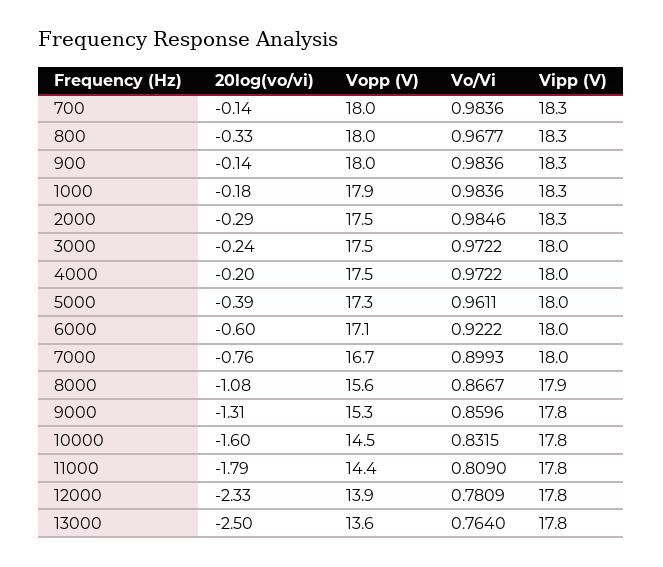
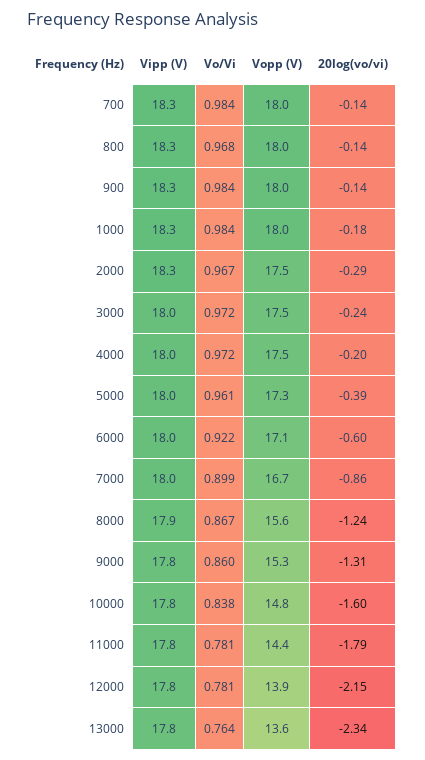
  {
    "20log(vo/vi)": {
      "700": -0.14,
-     "800": -0.33,
+     "800": -0.14,
      "900": -0.14,
      "1000": -0.18,
      "2000": -0.29,
      "3000": -0.24,
      "4000": -0.2,
      "5000": -0.39,
      "6000": -0.6,
-     "7000": -0.76,
+     "7000": -0.86,
-     "8000": -1.08,
+     "8000": -1.24,
      "9000": -1.31,
      "10000": -1.6,
      "11000": -1.79,
-     "12000": -2.33,
+     "12000": -2.15,
-     "13000": -2.5
+     "13000": -2.34
    },
    "Vopp (V)": {
      "700": 18,
      "800": 18,
      "900": 18,
-     "1000": 17.9,
+     "1000": 18,
      "2000": 17.5,
      "3000": 17.5,
      "4000": 17.5,
      "5000": 17.3,
      "6000": 17.1,
      "7000": 16.7,
      "8000": 15.6,
      "9000": 15.3,
-     "10000": 14.5,
+     "10000": 14.8,
      "11000": 14.4,
      "12000": 13.9,
      "13000": 13.6
    },
    "Vo/Vi": {
      "700": 0.9836,
      "800": 0.9677,
      "900": 0.9836,
      "1000": 0.9836,
-     "2000": 0.9846,
+     "2000": 0.967,
      "3000": 0.9722,
      "4000": 0.9722,
      "5000": 0.9611,
      "6000": 0.9222,
      "7000": 0.8993,
      "8000": 0.8667,
      "9000": 0.8596,
-     "10000": 0.8315,
+     "10000": 0.838,
-     "11000": 0.809,
+     "11000": 0.781,
      "12000": 0.7809,
      "13000": 0.764
    },
    "Vipp (V)": {
      "700": 18.3,
      "800": 18.3,
      "900": 18.3,
      "1000": 18.3,
      "2000": 18.3,
      "3000": 18,
      "4000": 18,
      "5000": 18,
      "6000": 18,
      "7000": 18,
      "8000": 17.9,
      "9000": 17.8,
      "10000": 17.8,
      "11000": 17.8,
      "12000": 17.8,
      "13000": 17.8
    }
  }

